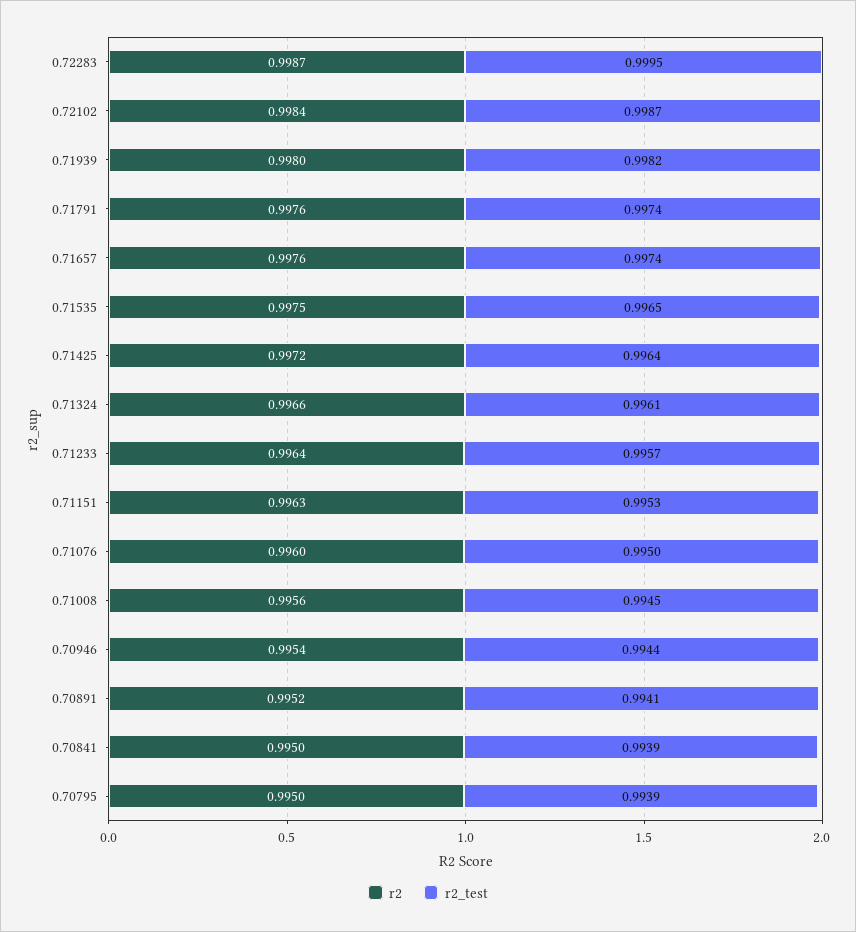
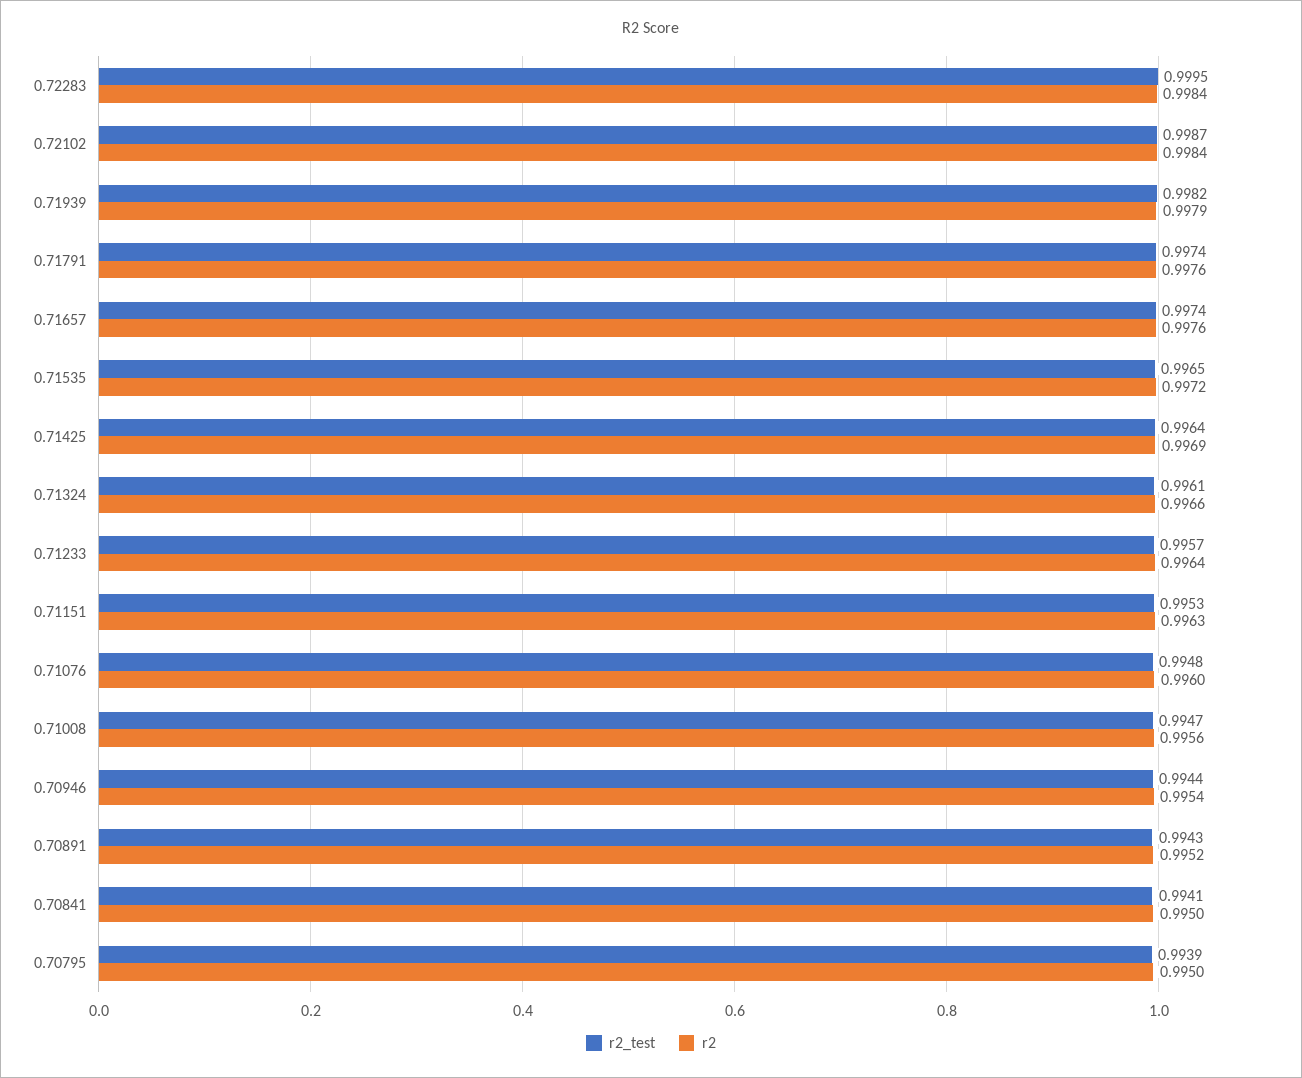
  {
    "r2": {
-     "0.72283": 0.9987,
+     "0.72283": 0.9984,
      "0.72102": 0.9984,
-     "0.71939": 0.998,
+     "0.71939": 0.9979,
      "0.71791": 0.9976,
      "0.71657": 0.9976,
-     "0.71535": 0.9975,
+     "0.71535": 0.9972,
-     "0.71425": 0.9972,
+     "0.71425": 0.9969,
      "0.71324": 0.9966,
      "0.71233": 0.9964,
      "0.71151": 0.9963,
      "0.71076": 0.996,
      "0.71008": 0.9956,
      "0.70946": 0.9954,
      "0.70891": 0.9952,
      "0.70841": 0.995,
      "0.70795": 0.995
    },
    "r2_test": {
      "0.72283": 0.9995,
      "0.72102": 0.9987,
      "0.71939": 0.9982,
      "0.71791": 0.9974,
      "0.71657": 0.9974,
      "0.71535": 0.9965,
      "0.71425": 0.9964,
      "0.71324": 0.9961,
      "0.71233": 0.9957,
      "0.71151": 0.9953,
-     "0.71076": 0.995,
+     "0.71076": 0.9948,
-     "0.71008": 0.9945,
+     "0.71008": 0.9947,
      "0.70946": 0.9944,
-     "0.70891": 0.9941,
+     "0.70891": 0.9943,
-     "0.70841": 0.9939,
+     "0.70841": 0.9941,
      "0.70795": 0.9939
    }
  }

